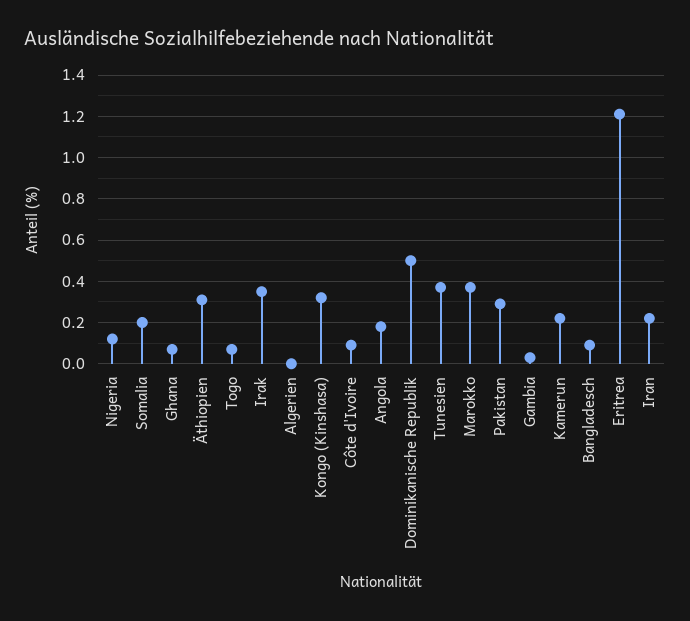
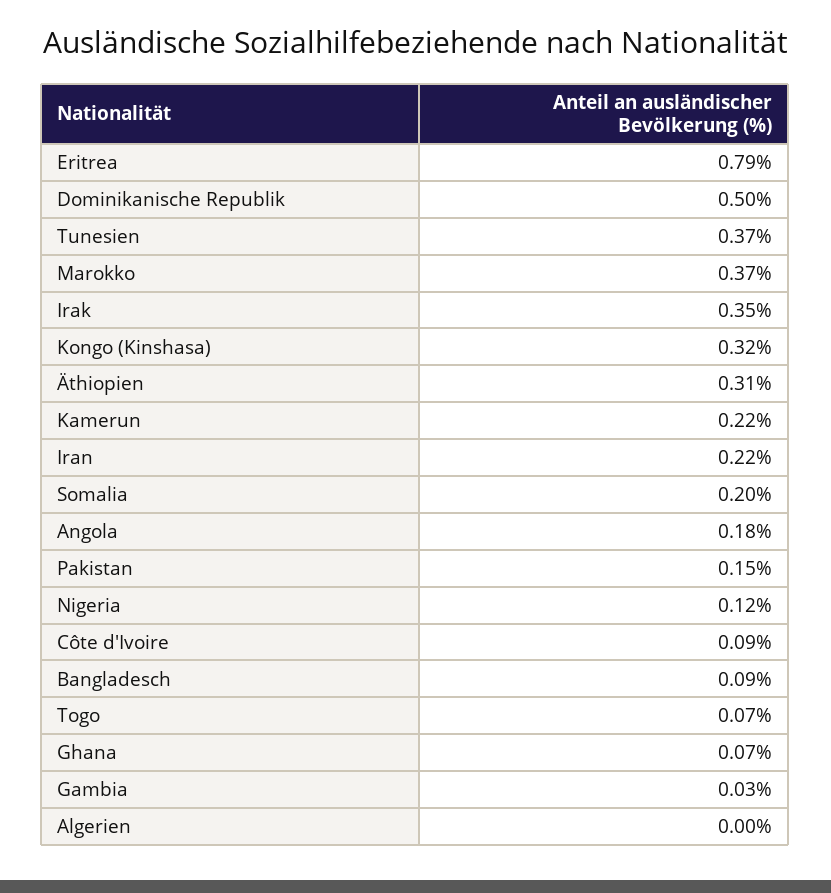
  {
    "Nigeria": 0.12,
    "Somalia": 0.2,
    "Ghana": 0.07,
    "Äthiopien": 0.31,
    "Togo": 0.07,
    "Irak": 0.35,
    "Algerien": 0,
    "Kongo (Kinshasa)": 0.32,
    "Côte d'Ivoire": 0.09,
    "Angola": 0.18,
    "Dominikanische Republik": 0.5,
    "Tunesien": 0.37,
    "Marokko": 0.37,
-   "Pakistan": 0.3,
+   "Pakistan": 0.15,
    "Gambia": 0.03,
    "Kamerun": 0.22,
    "Bangladesch": 0.09,
-   "Eritrea": 1.2,
+   "Eritrea": 0.79,
    "Iran": 0.22
  }

